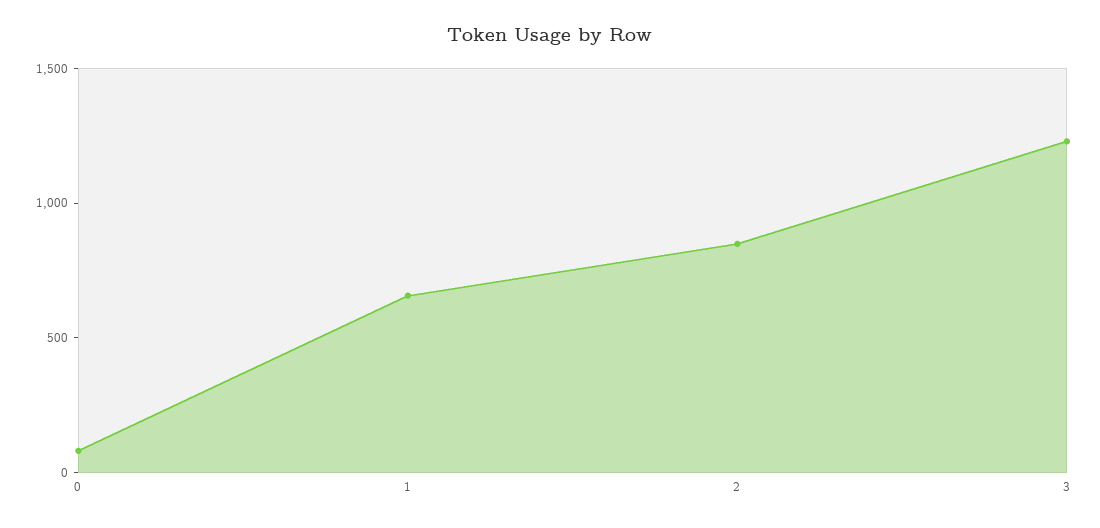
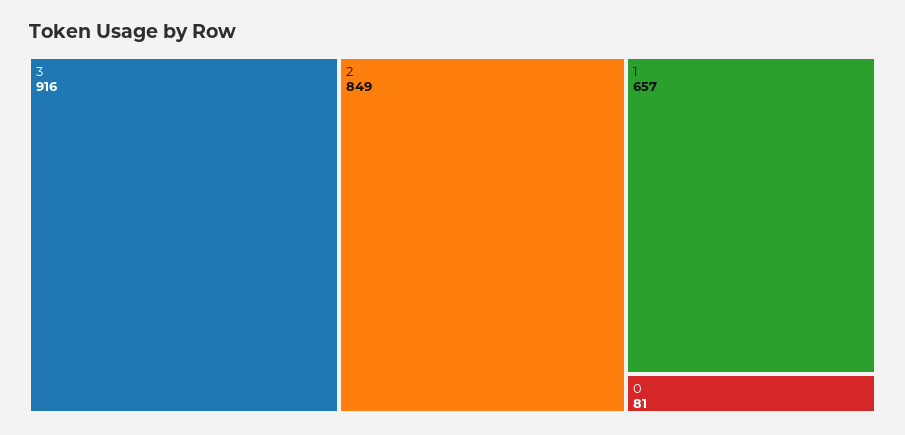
  {
    "0": 81,
    "1": 657,
    "2": 849,
-   "3": 1200
+   "3": 916
  }

